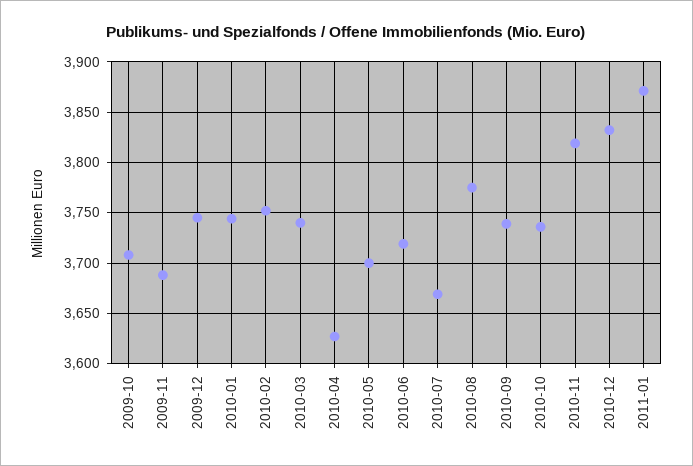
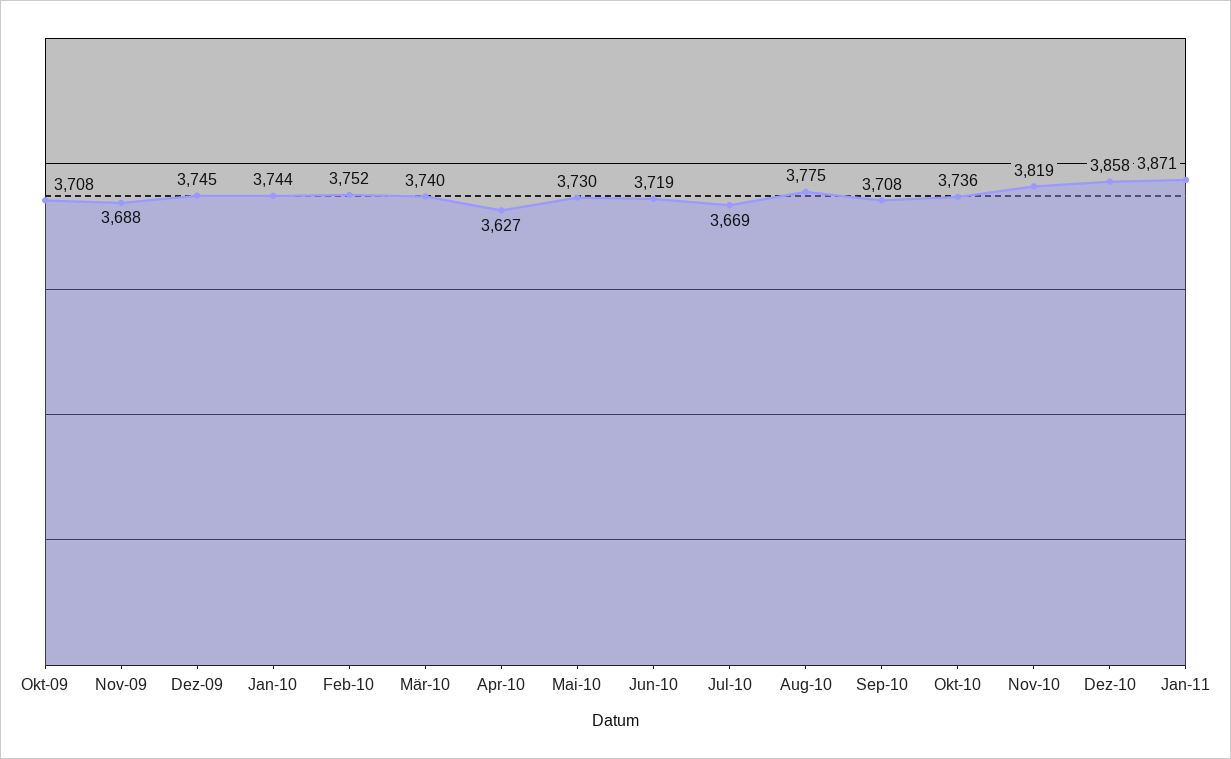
  {
    "2009-10": 3708,
    "2009-11": 3688,
    "2009-12": 3745,
    "2010-01": 3744,
    "2010-02": 3752,
    "2010-03": 3740,
    "2010-04": 3627,
-   "2010-05": 3700,
+   "2010-05": 3730,
    "2010-06": 3719,
    "2010-07": 3669,
    "2010-08": 3775,
-   "2010-09": 3740,
+   "2010-09": 3708,
    "2010-10": 3736,
    "2010-11": 3819,
-   "2010-12": 3830,
+   "2010-12": 3858,
    "2011-01": 3871
  }

